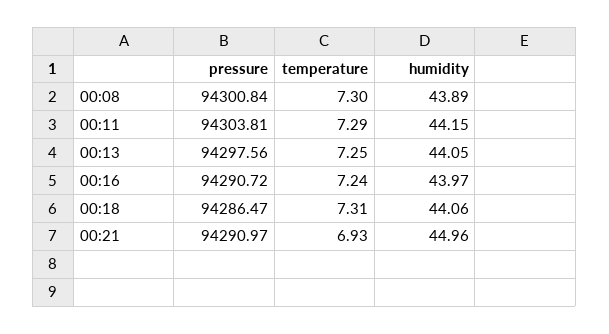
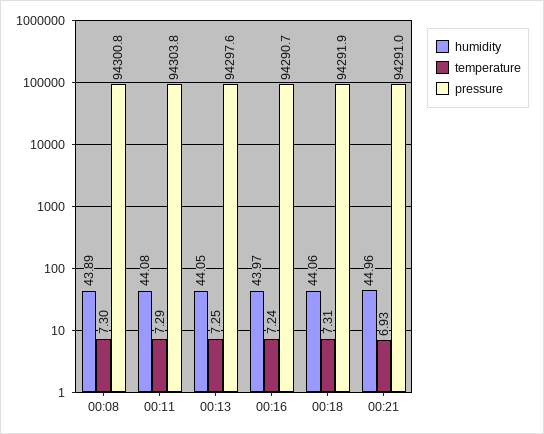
  {
    "pressure": {
      "00:08": 94300.84,
      "00:11": 94303.81,
      "00:13": 94297.56,
      "00:16": 94290.72,
-     "00:18": 94286.47,
+     "00:18": 94291.9,
      "00:21": 94290.97
    },
    "temperature": {
      "00:08": 7.3,
      "00:11": 7.29,
      "00:13": 7.25,
      "00:16": 7.24,
      "00:18": 7.31,
      "00:21": 6.93
    },
    "humidity": {
      "00:08": 43.89,
-     "00:11": 44.15,
+     "00:11": 44.08,
      "00:13": 44.05,
      "00:16": 43.97,
      "00:18": 44.06,
      "00:21": 44.96
    }
  }

